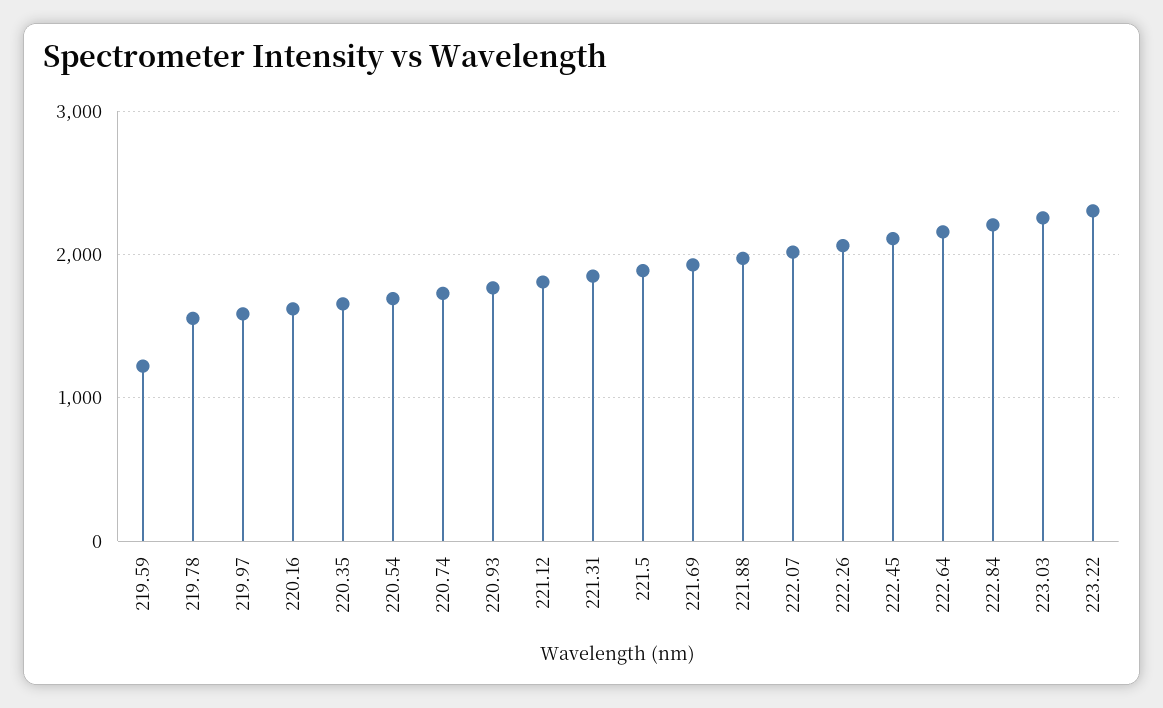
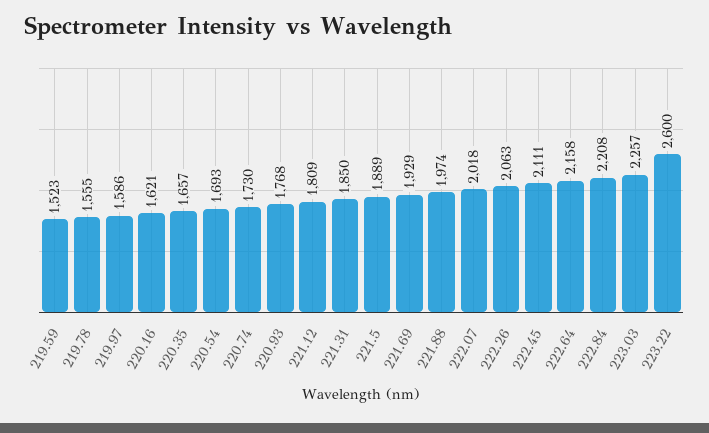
  {
-   "219.59": 1200,
+   "219.59": 1523,
    "219.78": 1555,
    "219.97": 1586,
    "220.16": 1621,
    "220.35": 1657,
    "220.54": 1693,
    "220.74": 1730,
    "220.93": 1768,
    "221.12": 1809,
    "221.31": 1850,
    "221.5": 1889,
    "221.69": 1929,
    "221.88": 1974,
    "222.07": 2018,
    "222.26": 2063,
    "222.45": 2111,
    "222.64": 2158,
    "222.84": 2208,
    "223.03": 2257,
-   "223.22": 2300
+   "223.22": 2600
  }

